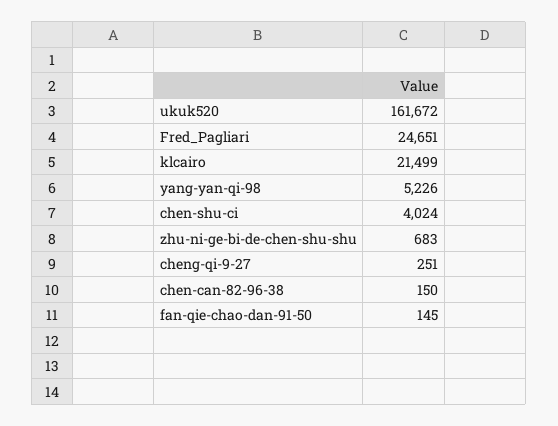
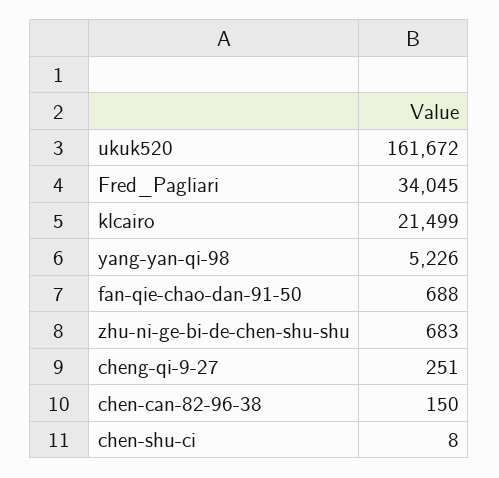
  {
    "ukuk520": 161672,
-   "Fred_Pagliari": 24651,
+   "Fred_Pagliari": 34045,
    "klcairo": 21499,
    "yang-yan-qi-98": 5226,
-   "chen-shu-ci": 4024,
+   "chen-shu-ci": 8,
    "zhu-ni-ge-bi-de-chen-shu-shu": 683,
    "cheng-qi-9-27": 251,
    "chen-can-82-96-38": 150,
-   "fan-qie-chao-dan-91-50": 145
+   "fan-qie-chao-dan-91-50": 688
  }

